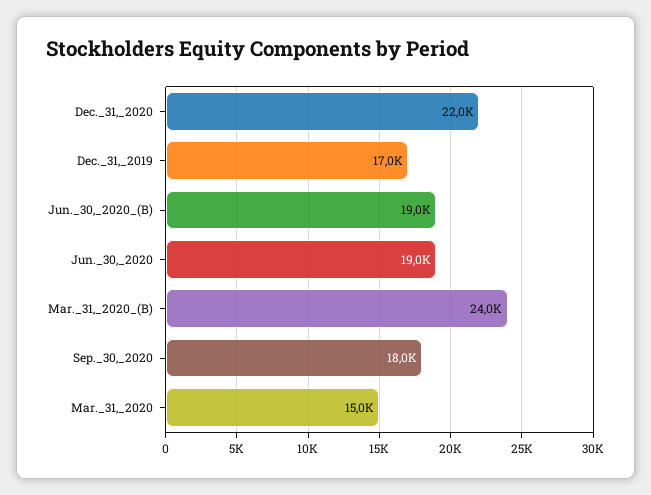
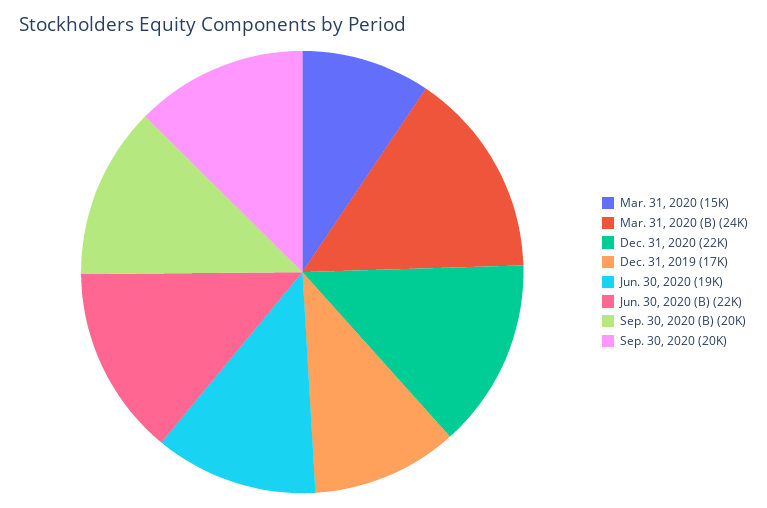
  {
    "Dec._31,_2020": 22000,
    "Dec._31,_2019": 17000,
-   "Jun._30,_2020_(B)": 19000,
+   "Jun._30,_2020_(B)": 22000,
    "Jun._30,_2020": 19000,
    "Mar._31,_2020_(B)": 24000,
-   "Sep._30,_2020": 18000,
+   "Sep._30,_2020": 20000,
-   "Mar._31,_2020": 15000
+   "Mar._31,_2020": 15000,
+   "Sep. 30, 2020 (B)": 20000
  }

